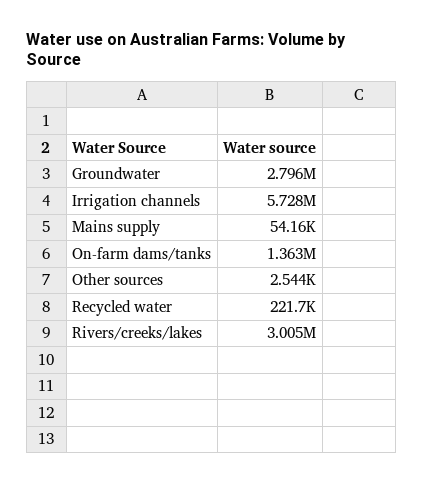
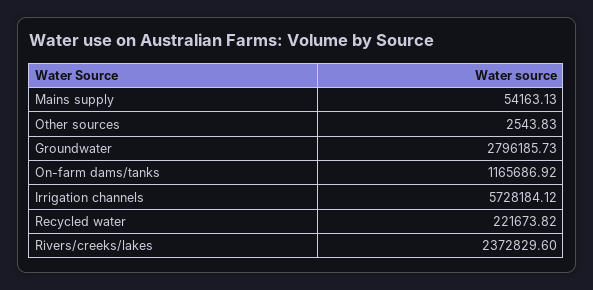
  {
    "Groundwater": 2796185.73,
    "Irrigation channels": 5728184.12,
    "Mains supply": 54163.13,
-   "On-farm dams/tanks": 1363000,
+   "On-farm dams/tanks": 1165686.92,
    "Other sources": 2543.83,
    "Recycled water": 221673.82,
-   "Rivers/creeks/lakes": 3005000
+   "Rivers/creeks/lakes": 2372829.6
  }

